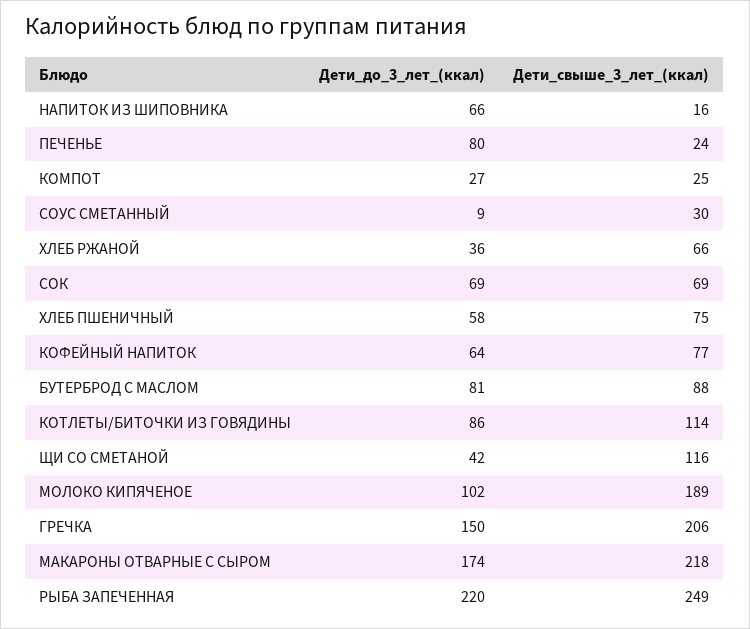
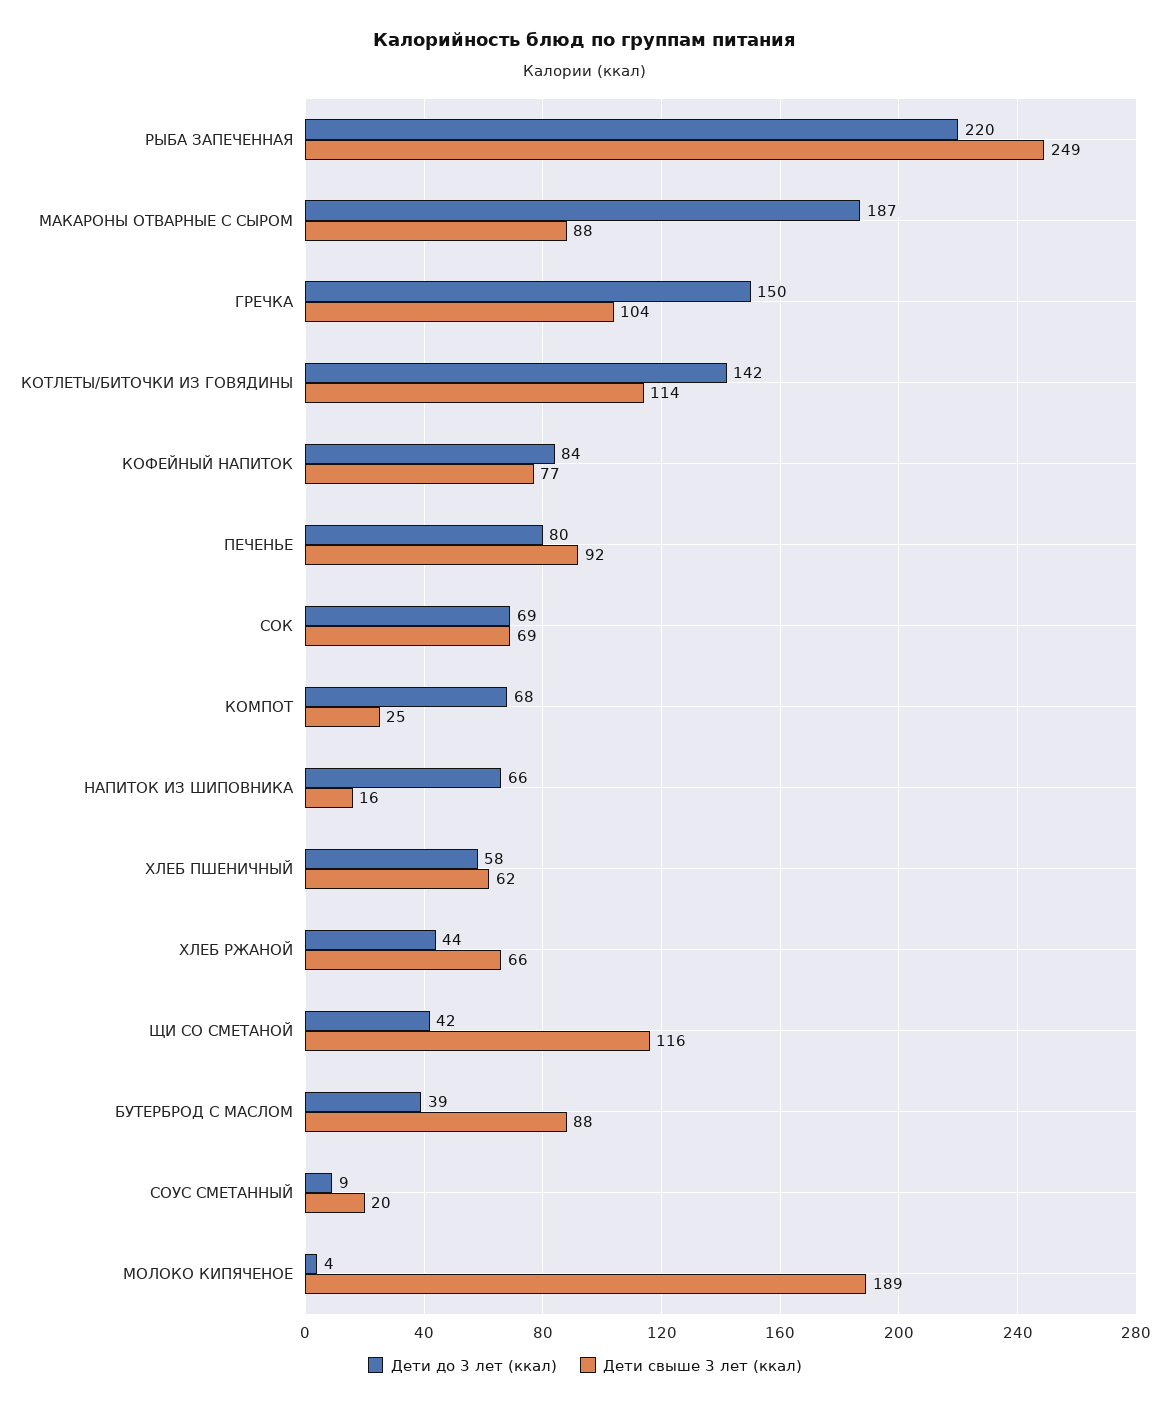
  {
    "Дети_до_3_лет_(ккал)": {
      "НАПИТОК ИЗ ШИПОВНИКА": 66,
      "ПЕЧЕНЬЕ": 80,
-     "КОМПОТ": 27,
+     "КОМПОТ": 68,
      "СОУС СМЕТАННЫЙ": 9,
-     "ХЛЕБ РЖАНОЙ": 36,
+     "ХЛЕБ РЖАНОЙ": 44,
      "СОК": 69,
      "ХЛЕБ ПШЕНИЧНЫЙ": 58,
-     "КОФЕЙНЫЙ НАПИТОК": 64,
+     "КОФЕЙНЫЙ НАПИТОК": 84,
-     "БУТЕРБРОД С МАСЛОМ": 81,
+     "БУТЕРБРОД С МАСЛОМ": 39,
-     "КОТЛЕТЫ/БИТОЧКИ ИЗ ГОВЯДИНЫ": 86,
+     "КОТЛЕТЫ/БИТОЧКИ ИЗ ГОВЯДИНЫ": 142,
      "ЩИ СО СМЕТАНОЙ": 42,
-     "МОЛОКО КИПЯЧЕНОЕ": 102,
+     "МОЛОКО КИПЯЧЕНОЕ": 4,
      "ГРЕЧКА": 150,
-     "МАКАРОНЫ ОТВАРНЫЕ С СЫРОМ": 174,
+     "МАКАРОНЫ ОТВАРНЫЕ С СЫРОМ": 187,
      "РЫБА ЗАПЕЧЕННАЯ": 220
    },
    "Дети_свыше_3_лет_(ккал)": {
      "НАПИТОК ИЗ ШИПОВНИКА": 16,
-     "ПЕЧЕНЬЕ": 24,
+     "ПЕЧЕНЬЕ": 92,
      "КОМПОТ": 25,
-     "СОУС СМЕТАННЫЙ": 30,
+     "СОУС СМЕТАННЫЙ": 20,
      "ХЛЕБ РЖАНОЙ": 66,
      "СОК": 69,
-     "ХЛЕБ ПШЕНИЧНЫЙ": 75,
+     "ХЛЕБ ПШЕНИЧНЫЙ": 62,
      "КОФЕЙНЫЙ НАПИТОК": 77,
      "БУТЕРБРОД С МАСЛОМ": 88,
      "КОТЛЕТЫ/БИТОЧКИ ИЗ ГОВЯДИНЫ": 114,
      "ЩИ СО СМЕТАНОЙ": 116,
      "МОЛОКО КИПЯЧЕНОЕ": 189,
-     "ГРЕЧКА": 206,
+     "ГРЕЧКА": 104,
-     "МАКАРОНЫ ОТВАРНЫЕ С СЫРОМ": 218,
+     "МАКАРОНЫ ОТВАРНЫЕ С СЫРОМ": 88,
      "РЫБА ЗАПЕЧЕННАЯ": 249
    }
  }

